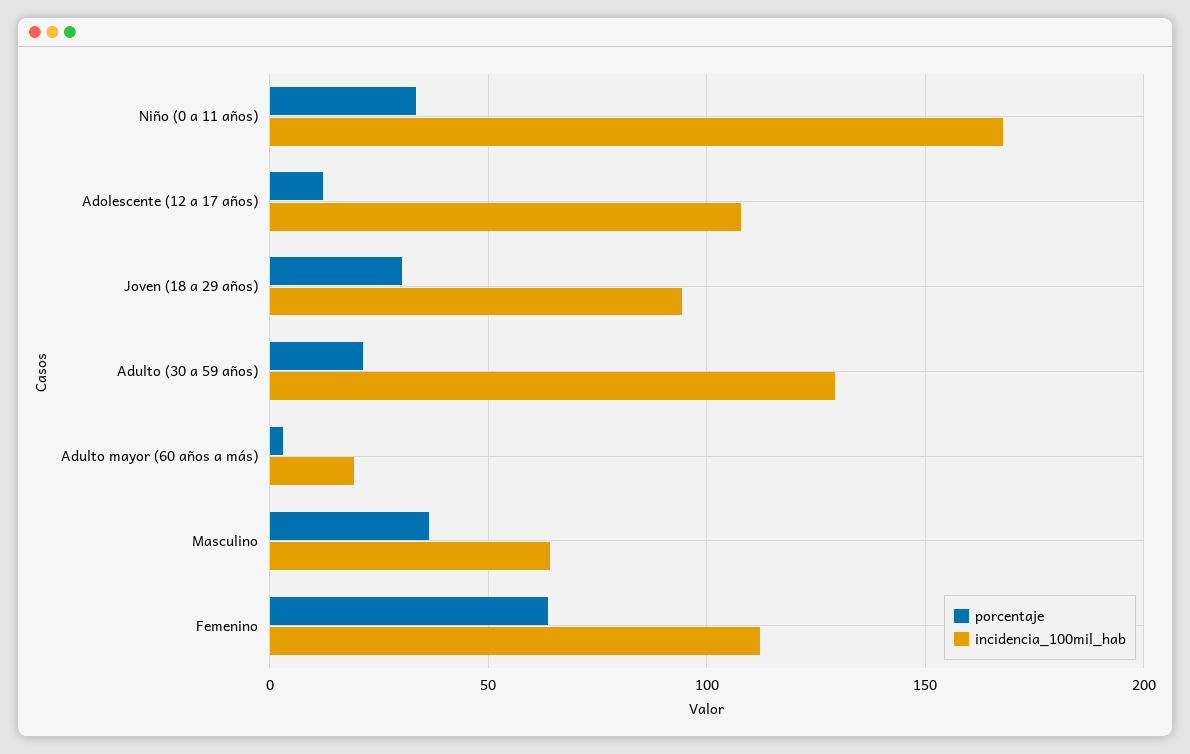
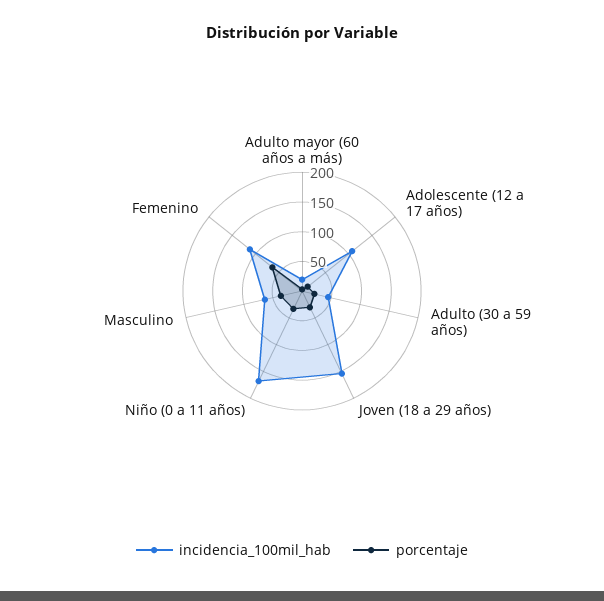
  {
    "porcentaje": {
      "Niño (0 a 11 años)": 35,
      "Adolescente (12 a 17 años)": 10,
      "Joven (18 a 29 años)": 30,
      "Adulto (30 a 59 años)": 20,
      "Adulto mayor (60 años a más)": 5,
      "Masculino": 35,
      "Femenino": 65
    },
    "incidencia_100mil_hab": {
      "Niño (0 a 11 años)": 170,
      "Adolescente (12 a 17 años)": 110,
-     "Joven (18 a 29 años)": 95,
+     "Joven (18 a 29 años)": 150,
-     "Adulto (30 a 59 años)": 130,
+     "Adulto (30 a 59 años)": 50,
      "Adulto mayor (60 años a más)": 20,
      "Masculino": 65,
      "Femenino": 110
    }
  }

